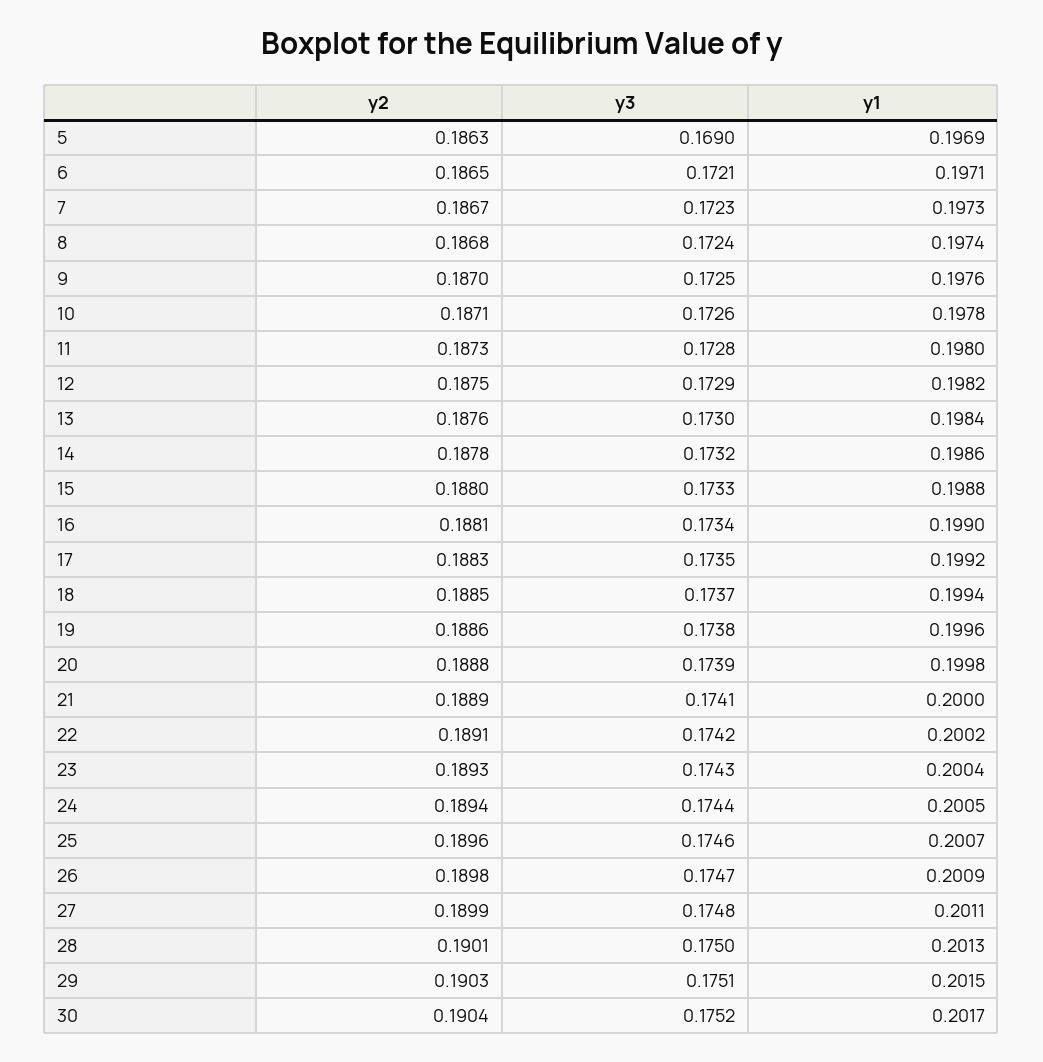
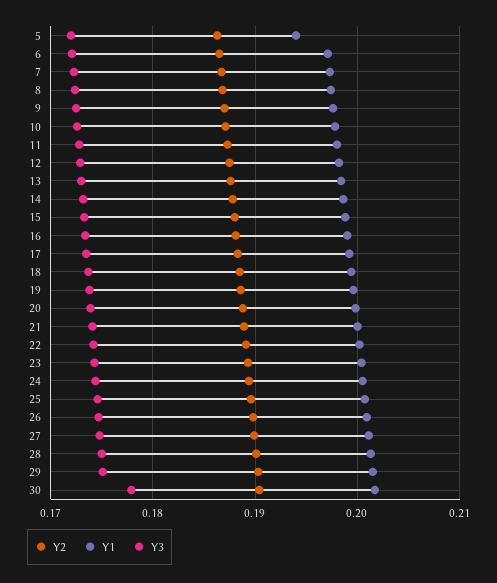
  {
    "y2": {
      "5": 0.1863,
      "6": 0.1865,
      "7": 0.1867,
      "8": 0.1868,
      "9": 0.187,
      "10": 0.1871,
      "11": 0.1873,
      "12": 0.1875,
      "13": 0.1876,
      "14": 0.1878,
      "15": 0.188,
      "16": 0.1881,
      "17": 0.1883,
      "18": 0.1885,
      "19": 0.1886,
      "20": 0.1888,
      "21": 0.1889,
      "22": 0.1891,
      "23": 0.1893,
      "24": 0.1894,
      "25": 0.1896,
      "26": 0.1898,
      "27": 0.1899,
      "28": 0.1901,
      "29": 0.1903,
      "30": 0.1904
    },
    "y3": {
-     "5": 0.169,
+     "5": 0.172,
      "6": 0.1721,
      "7": 0.1723,
      "8": 0.1724,
      "9": 0.1725,
      "10": 0.1726,
      "11": 0.1728,
      "12": 0.1729,
      "13": 0.173,
      "14": 0.1732,
      "15": 0.1733,
      "16": 0.1734,
      "17": 0.1735,
      "18": 0.1737,
      "19": 0.1738,
      "20": 0.1739,
      "21": 0.1741,
      "22": 0.1742,
      "23": 0.1743,
      "24": 0.1744,
      "25": 0.1746,
      "26": 0.1747,
      "27": 0.1748,
      "28": 0.175,
      "29": 0.1751,
-     "30": 0.1752
+     "30": 0.178
    },
    "y1": {
-     "5": 0.1969,
+     "5": 0.194,
      "6": 0.1971,
      "7": 0.1973,
      "8": 0.1974,
      "9": 0.1976,
      "10": 0.1978,
      "11": 0.198,
      "12": 0.1982,
      "13": 0.1984,
      "14": 0.1986,
      "15": 0.1988,
      "16": 0.199,
      "17": 0.1992,
      "18": 0.1994,
      "19": 0.1996,
      "20": 0.1998,
      "21": 0.2,
      "22": 0.2002,
      "23": 0.2004,
      "24": 0.2005,
      "25": 0.2007,
      "26": 0.2009,
      "27": 0.2011,
      "28": 0.2013,
      "29": 0.2015,
      "30": 0.2017
    }
  }

